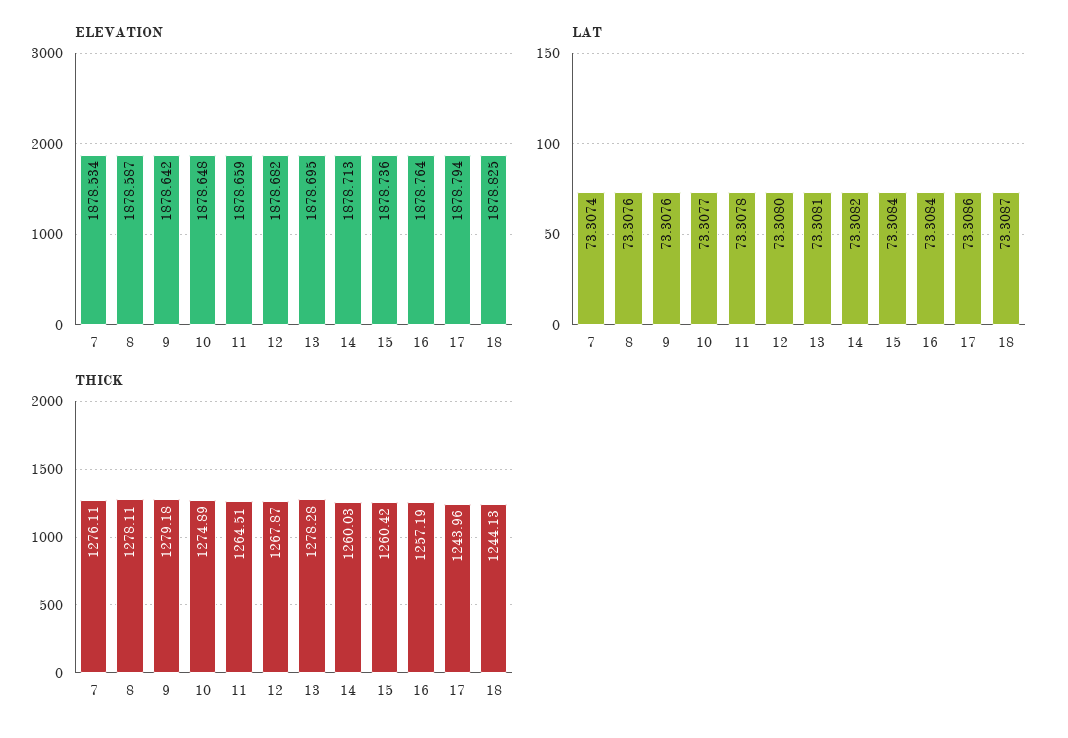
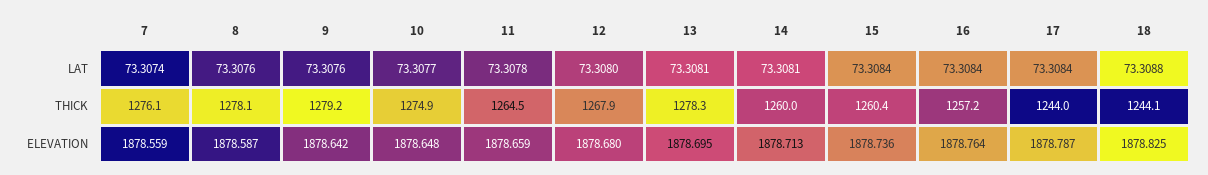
  {
    "ELEVATION": {
-     "7": 1878.534,
+     "7": 1878.559,
      "8": 1878.587,
      "9": 1878.642,
      "10": 1878.648,
      "11": 1878.659,
-     "12": 1878.682,
+     "12": 1878.68,
      "13": 1878.695,
      "14": 1878.713,
      "15": 1878.736,
      "16": 1878.764,
-     "17": 1878.794,
+     "17": 1878.787,
      "18": 1878.825
    },
    "LAT": {
      "7": 73.3074,
      "8": 73.3076,
      "9": 73.3076,
      "10": 73.3077,
      "11": 73.3078,
      "12": 73.308,
      "13": 73.3081,
-     "14": 73.3082,
+     "14": 73.3081,
      "15": 73.3084,
      "16": 73.3084,
-     "17": 73.3086,
+     "17": 73.3084,
-     "18": 73.3087
+     "18": 73.3088
    },
    "THICK": {
      "7": 1276.11,
      "8": 1278.11,
      "9": 1279.18,
      "10": 1274.89,
      "11": 1264.51,
      "12": 1267.87,
      "13": 1278.28,
      "14": 1260.03,
      "15": 1260.42,
      "16": 1257.19,
      "17": 1243.96,
      "18": 1244.13
    }
  }

